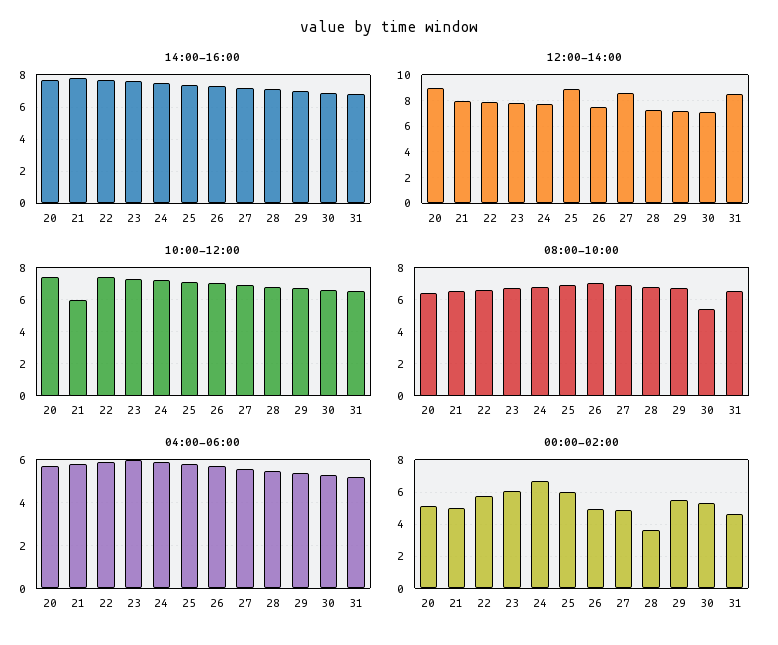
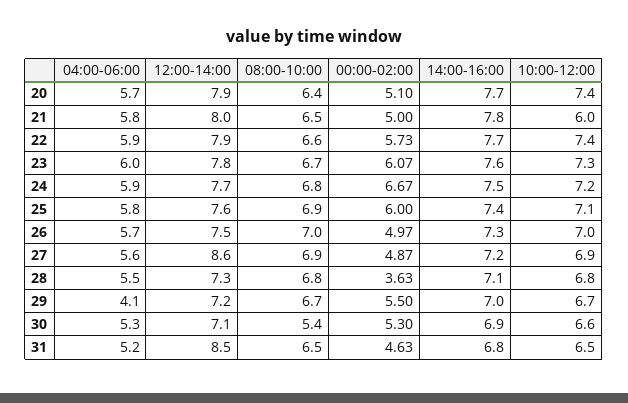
  {
    "14:00-16:00": {
      "20": 7.7,
      "21": 7.8,
      "22": 7.7,
      "23": 7.6,
      "24": 7.5,
      "25": 7.4,
      "26": 7.3,
      "27": 7.2,
      "28": 7.1,
      "29": 7,
      "30": 6.9,
      "31": 6.8
    },
    "12:00-14:00": {
-     "20": 9,
+     "20": 7.9,
      "21": 8,
      "22": 7.9,
      "23": 7.8,
      "24": 7.7,
-     "25": 9,
+     "25": 7.6,
      "26": 7.5,
      "27": 8.6,
      "28": 7.3,
      "29": 7.2,
      "30": 7.1,
      "31": 8.5
    },
    "10:00-12:00": {
      "20": 7.4,
      "21": 6,
      "22": 7.4,
      "23": 7.3,
      "24": 7.2,
      "25": 7.1,
      "26": 7,
      "27": 6.9,
      "28": 6.8,
      "29": 6.7,
      "30": 6.6,
      "31": 6.5
    },
    "08:00-10:00": {
      "20": 6.4,
      "21": 6.5,
      "22": 6.6,
      "23": 6.7,
      "24": 6.8,
      "25": 6.9,
      "26": 7,
      "27": 6.9,
      "28": 6.8,
      "29": 6.7,
      "30": 5.4,
      "31": 6.5
    },
    "04:00-06:00": {
      "20": 5.7,
      "21": 5.8,
      "22": 5.9,
      "23": 6,
      "24": 5.9,
      "25": 5.8,
      "26": 5.7,
      "27": 5.6,
      "28": 5.5,
-     "29": 5.5,
+     "29": 4.1,
      "30": 5.3,
      "31": 5.2
    },
    "00:00-02:00": {
      "20": 5.1,
      "21": 5,
      "22": 5.73,
      "23": 6.07,
      "24": 6.67,
      "25": 6,
      "26": 4.97,
      "27": 4.87,
      "28": 3.63,
      "29": 5.5,
      "30": 5.3,
      "31": 4.63
    }
  }

